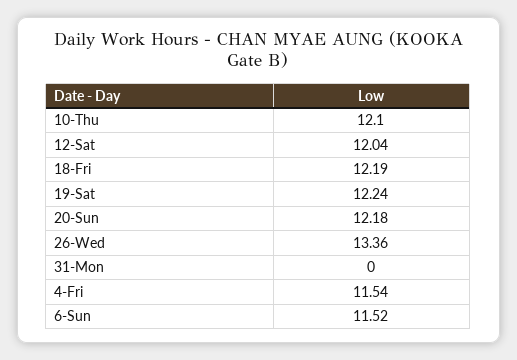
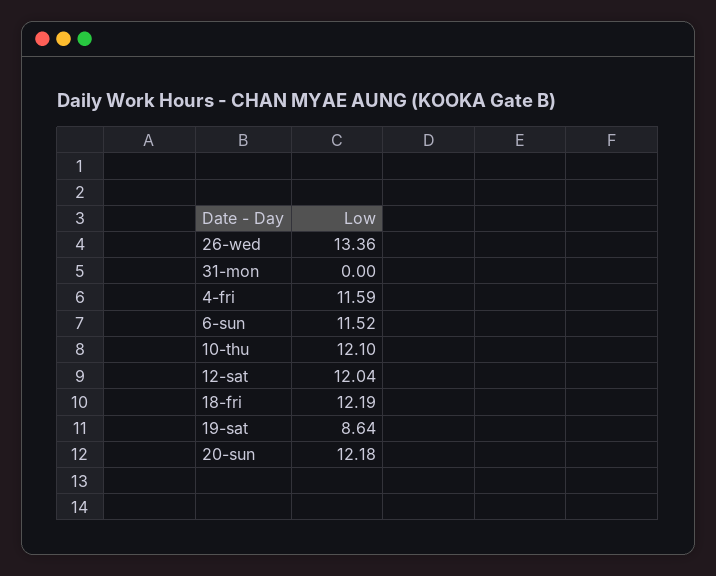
  {
    "10-Thu": 12.1,
    "12-Sat": 12.04,
    "18-Fri": 12.19,
-   "19-Sat": 12.24,
+   "19-Sat": 8.64,
    "20-Sun": 12.18,
    "26-Wed": 13.36,
    "31-Mon": 0,
-   "4-Fri": 11.54,
+   "4-Fri": 11.59,
    "6-Sun": 11.52
  }

